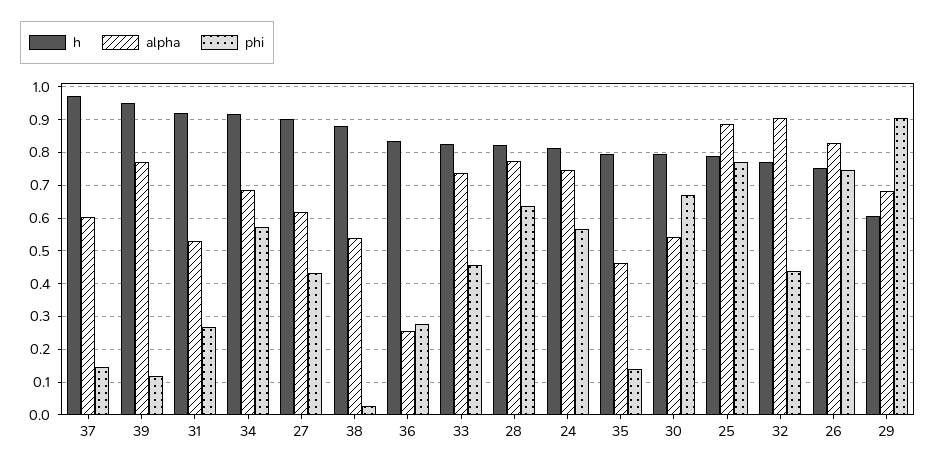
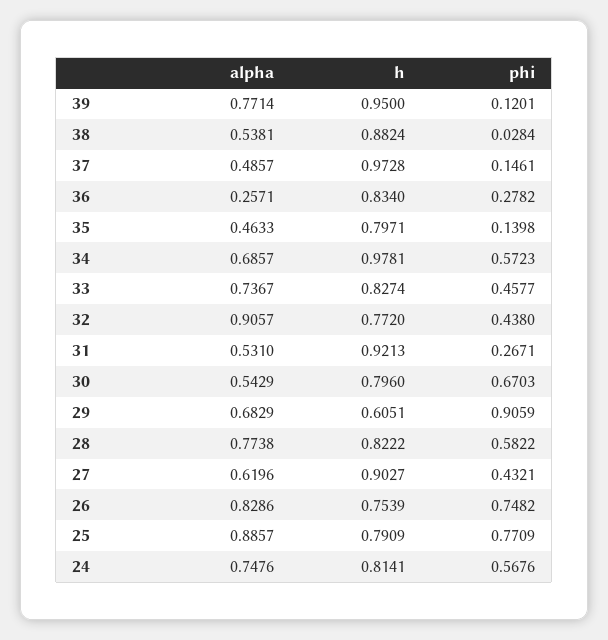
  {
    "h": {
      "37": 0.9728,
      "39": 0.95,
      "31": 0.9213,
-     "34": 0.92,
+     "34": 0.9781,
      "27": 0.9027,
      "38": 0.8824,
      "36": 0.834,
      "33": 0.8274,
      "28": 0.8222,
      "24": 0.8141,
      "35": 0.7971,
      "30": 0.796,
      "25": 0.7909,
      "32": 0.772,
      "26": 0.7539,
      "29": 0.6051
    },
    "alpha": {
-     "37": 0.6,
+     "37": 0.4857,
      "39": 0.7714,
      "31": 0.531,
      "34": 0.6857,
      "27": 0.6196,
      "38": 0.5381,
      "36": 0.2571,
      "33": 0.7367,
      "28": 0.7738,
      "24": 0.7476,
      "35": 0.4633,
      "30": 0.5429,
      "25": 0.8857,
      "32": 0.9057,
      "26": 0.8286,
      "29": 0.6829
    },
    "phi": {
      "37": 0.1461,
      "39": 0.1201,
      "31": 0.2671,
      "34": 0.5723,
      "27": 0.4321,
      "38": 0.0284,
      "36": 0.2782,
      "33": 0.4577,
-     "28": 0.64,
+     "28": 0.5822,
      "24": 0.5676,
      "35": 0.1398,
      "30": 0.6703,
      "25": 0.7709,
      "32": 0.438,
      "26": 0.7482,
      "29": 0.9059
    }
  }

